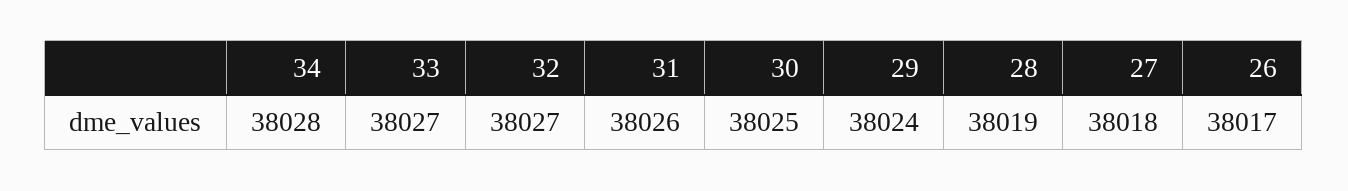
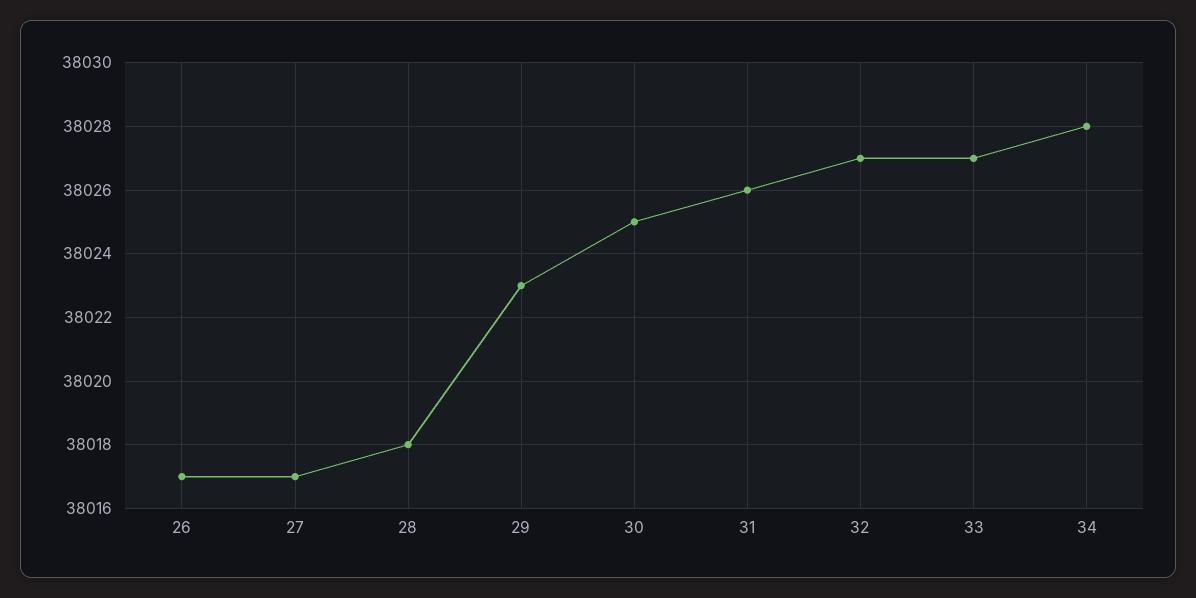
  {
    "34": 38028,
    "33": 38027,
    "32": 38027,
    "31": 38026,
    "30": 38025,
-   "29": 38024,
+   "29": 38023,
-   "28": 38019,
+   "28": 38018,
-   "27": 38018,
+   "27": 38017,
    "26": 38017
  }

